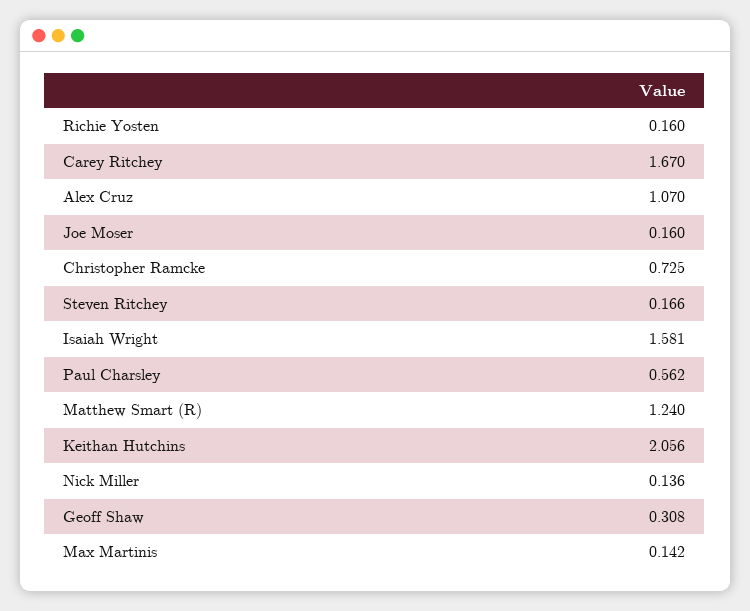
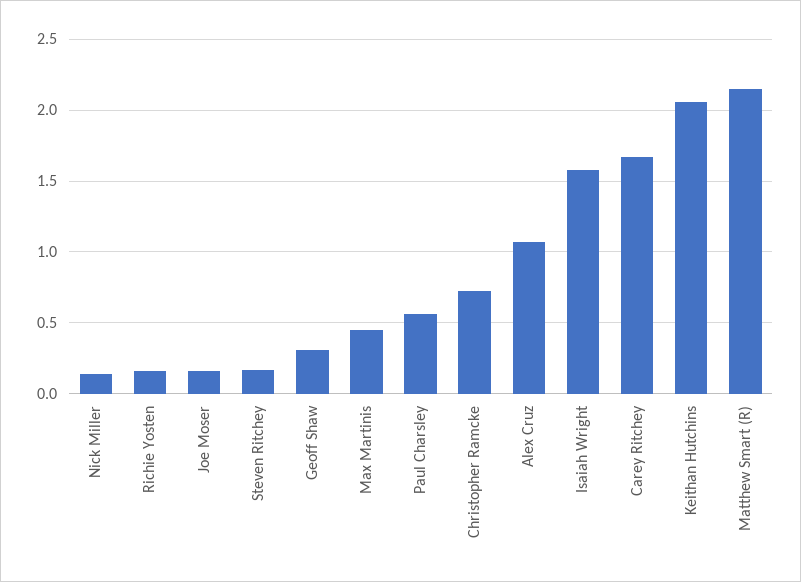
  {
    "Richie Yosten": 0.16,
    "Carey Ritchey": 1.67,
    "Alex Cruz": 1.07,
    "Joe Moser": 0.16,
    "Christopher Ramcke": 0.725,
    "Steven Ritchey": 0.166,
    "Isaiah Wright": 1.581,
    "Paul Charsley": 0.562,
-   "Matthew Smart (R)": 1.24,
+   "Matthew Smart (R)": 2.15,
    "Keithan Hutchins": 2.056,
    "Nick Miller": 0.136,
    "Geoff Shaw": 0.308,
-   "Max Martinis": 0.142
+   "Max Martinis": 0.45
  }

